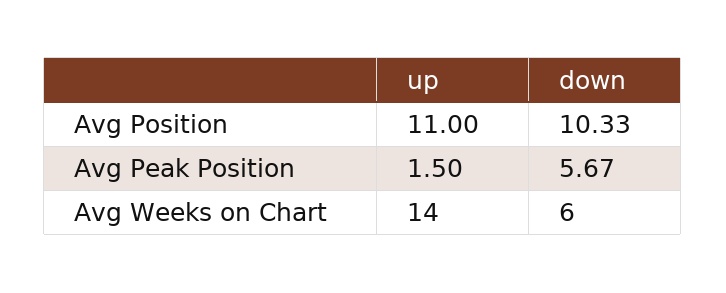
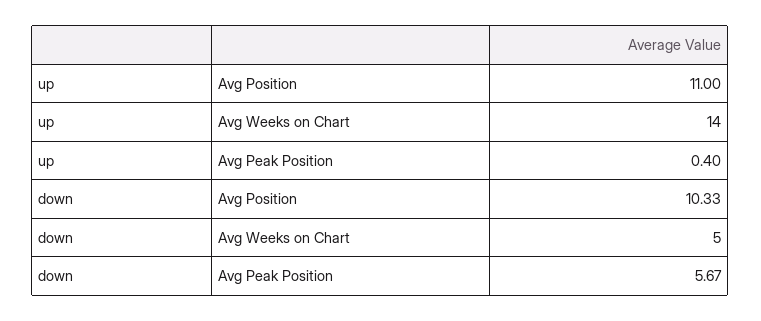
  {
    "up": {
      "Avg Position": 11,
-     "Avg Peak Position": 1.5,
+     "Avg Peak Position": 0.4,
      "Avg Weeks on Chart": 14
    },
    "down": {
      "Avg Position": 10.33,
      "Avg Peak Position": 5.67,
-     "Avg Weeks on Chart": 6
+     "Avg Weeks on Chart": 5
    }
  }

